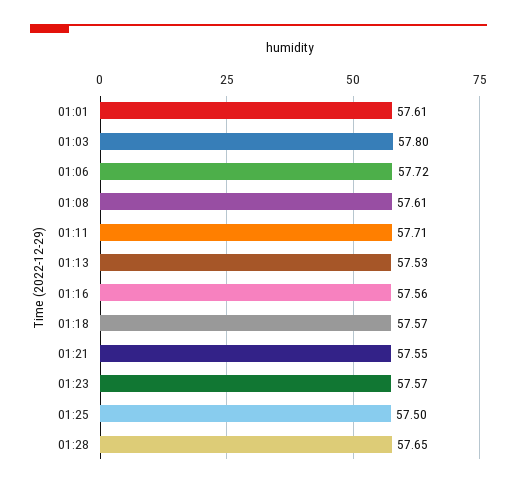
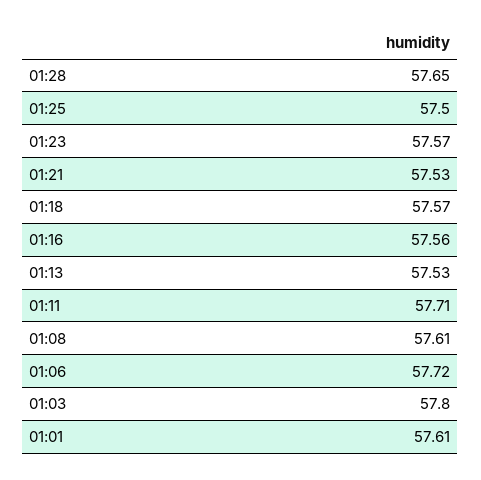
  {
    "01:01": 57.61,
    "01:03": 57.8,
    "01:06": 57.72,
    "01:08": 57.61,
    "01:11": 57.71,
    "01:13": 57.53,
    "01:16": 57.56,
    "01:18": 57.57,
-   "01:21": 57.55,
+   "01:21": 57.53,
    "01:23": 57.57,
    "01:25": 57.5,
    "01:28": 57.65
  }

